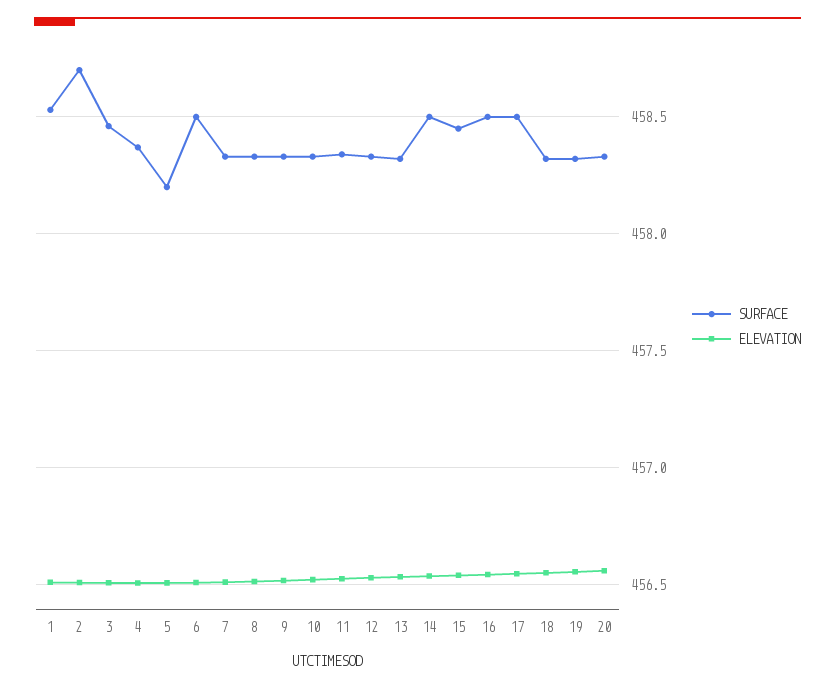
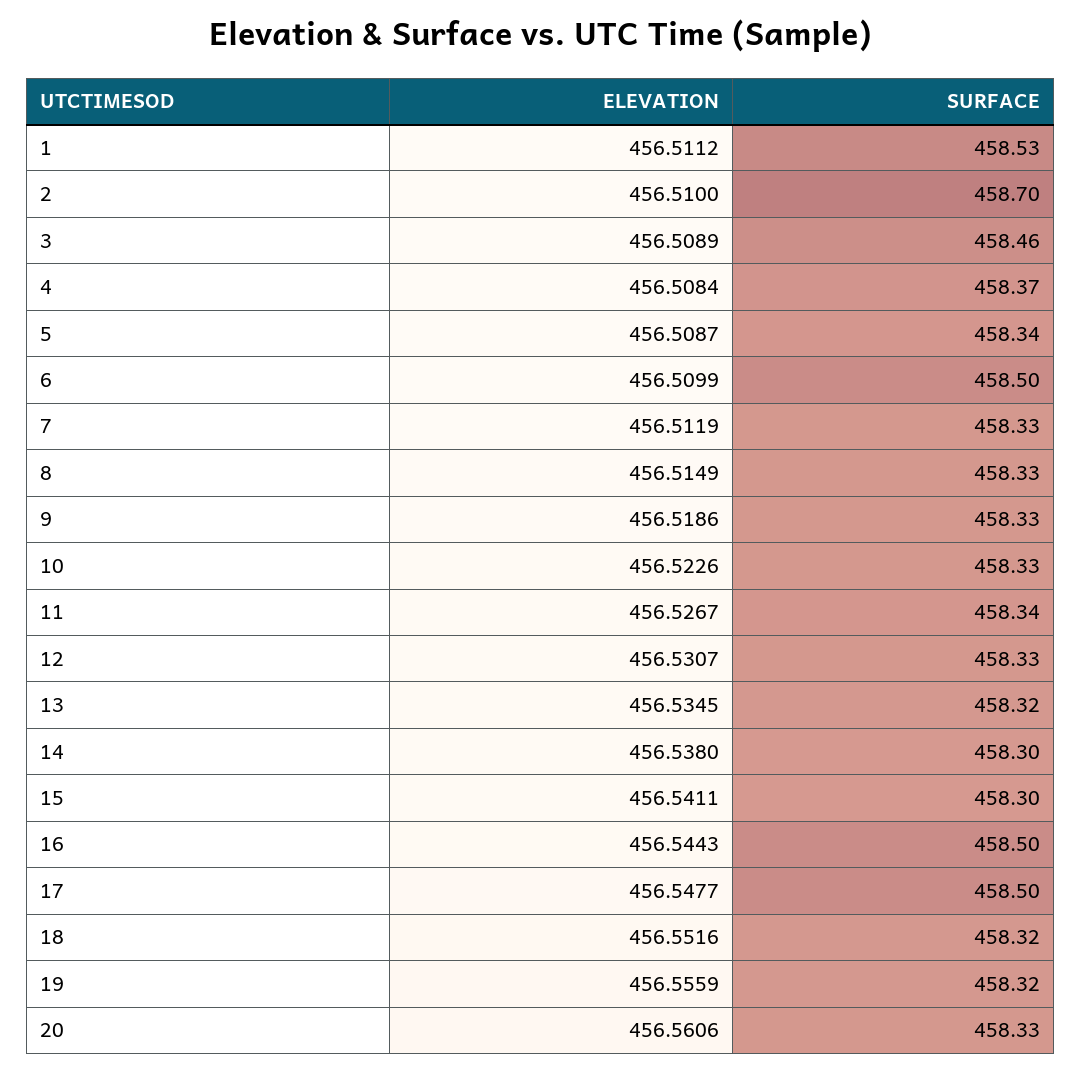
  {
    "SURFACE": {
      "1": 458.53,
      "2": 458.7,
      "3": 458.46,
      "4": 458.37,
-     "5": 458.2,
+     "5": 458.34,
      "6": 458.5,
      "7": 458.33,
      "8": 458.33,
      "9": 458.33,
      "10": 458.33,
      "11": 458.34,
      "12": 458.33,
      "13": 458.32,
-     "14": 458.5,
+     "14": 458.3,
-     "15": 458.45,
+     "15": 458.3,
      "16": 458.5,
      "17": 458.5,
      "18": 458.32,
      "19": 458.32,
      "20": 458.33
    },
    "ELEVATION": {
      "1": 456.5112,
      "2": 456.51,
      "3": 456.5089,
      "4": 456.5084,
      "5": 456.5087,
      "6": 456.5099,
      "7": 456.5119,
      "8": 456.5149,
      "9": 456.5186,
      "10": 456.5226,
      "11": 456.5267,
      "12": 456.5307,
      "13": 456.5345,
      "14": 456.538,
      "15": 456.5411,
      "16": 456.5443,
      "17": 456.5477,
      "18": 456.5516,
      "19": 456.5559,
      "20": 456.5606
    }
  }

